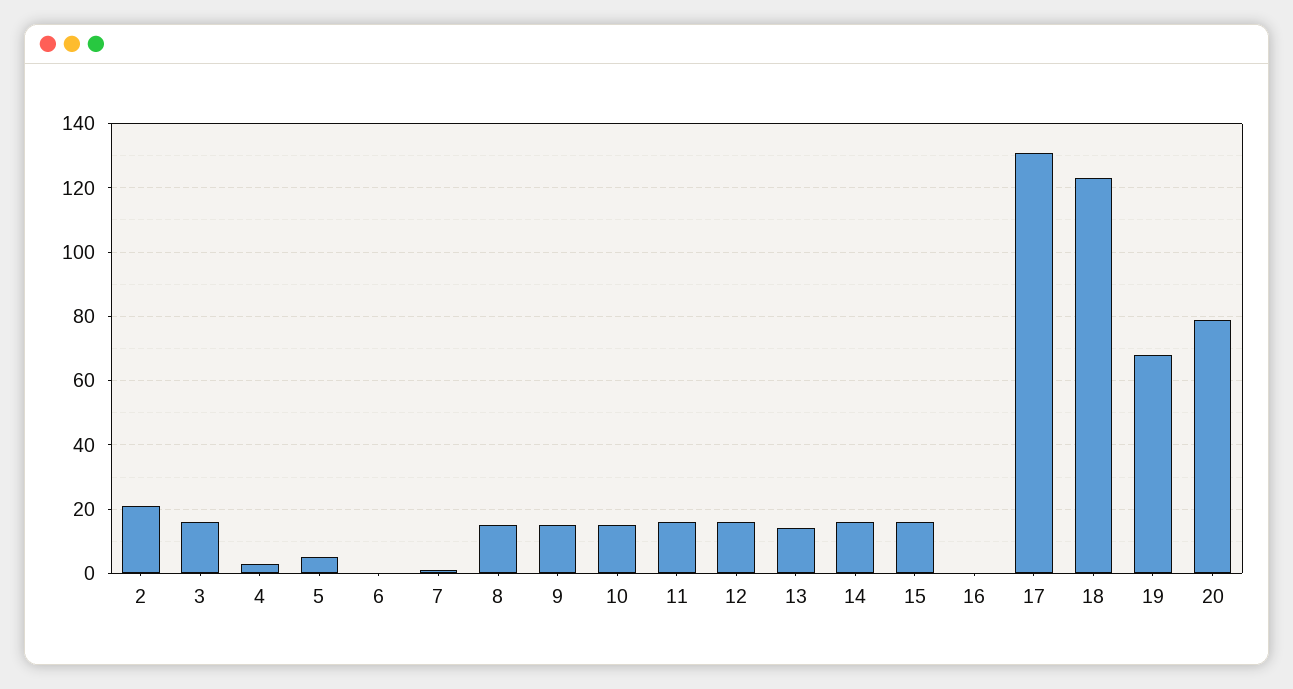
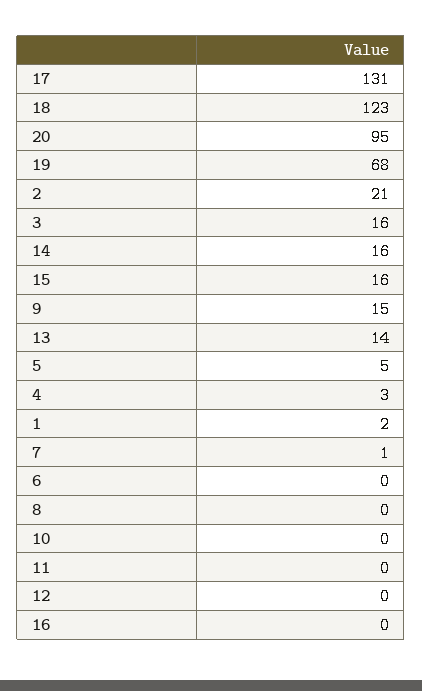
  {
    "2": 21,
    "3": 16,
    "4": 3,
    "5": 5,
    "6": 0,
    "7": 1,
-   "8": 15,
+   "8": 0,
    "9": 15,
-   "10": 15,
+   "10": 0,
-   "11": 15,
+   "11": 0,
-   "12": 15,
+   "12": 0,
    "13": 14,
    "14": 16,
    "15": 16,
    "16": 0,
    "17": 131,
    "18": 123,
    "19": 68,
-   "20": 80
+   "20": 95,
+   "1": 2
  }

